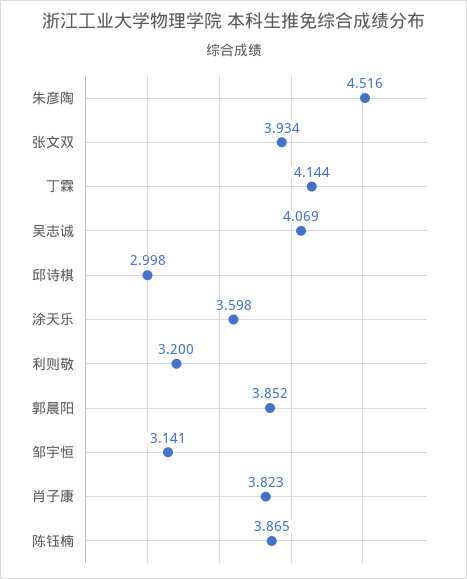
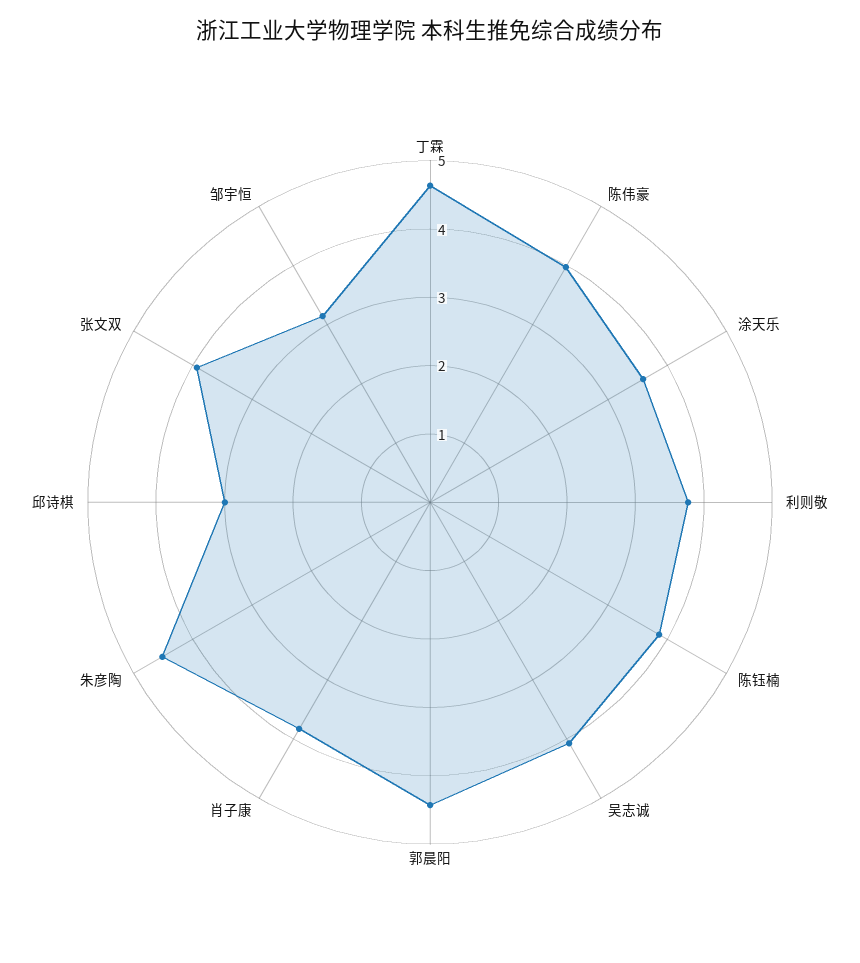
  {
    "朱彦陶": 4.516,
    "张文双": 3.934,
-   "丁霖": 4.144,
+   "丁霖": 4.6,
    "吴志诚": 4.069,
    "邱诗棋": 2.998,
    "涂天乐": 3.598,
-   "利则敬": 3.2,
+   "利则敬": 3.8,
-   "郭晨阳": 3.852,
+   "郭晨阳": 4.4,
    "邹宇恒": 3.141,
    "肖子康": 3.823,
-   "陈钰楠": 3.865
+   "陈钰楠": 3.865,
+   "陈伟豪": 4
  }

